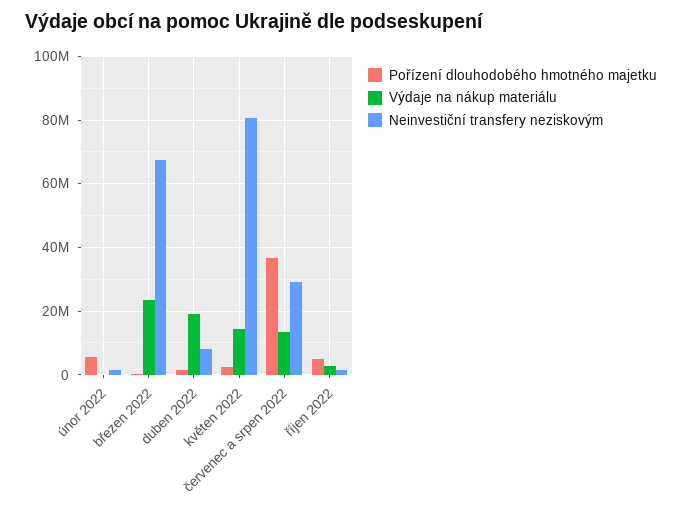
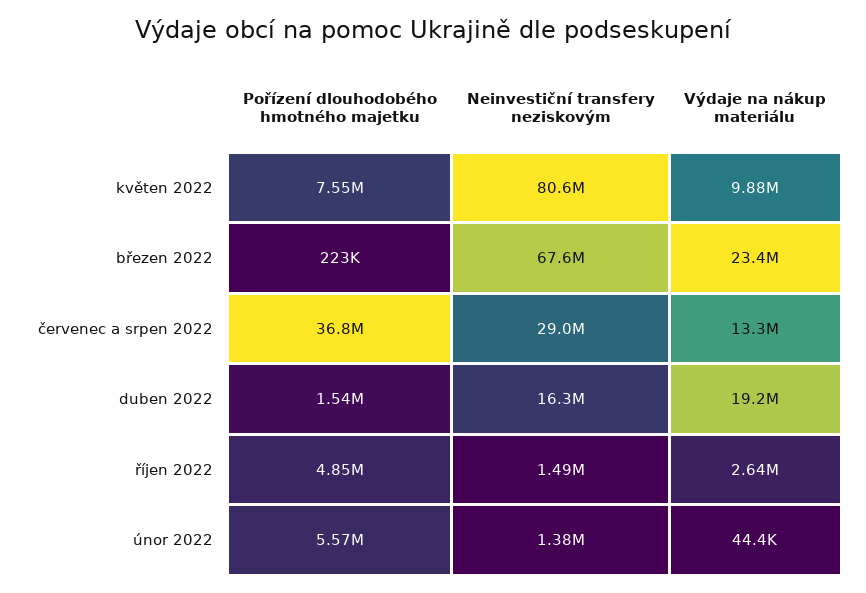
  {
    "Pořízení dlouhodobého hmotného majetku": {
      "únor 2022": 5570000,
      "březen 2022": 223000,
      "duben 2022": 1540000,
-     "květen 2022": 2000000,
+     "květen 2022": 7550000,
      "červenec a srpen 2022": 36800000,
      "říjen 2022": 4850000
    },
    "Výdaje na nákup materiálu": {
      "únor 2022": 44400,
      "březen 2022": 23400000,
      "duben 2022": 19200000,
-     "květen 2022": 14000000,
+     "květen 2022": 9880000,
      "červenec a srpen 2022": 13300000,
      "říjen 2022": 2640000
    },
    "Neinvestiční transfery neziskovým": {
      "únor 2022": 1380000,
      "březen 2022": 67600000,
-     "duben 2022": 8000000,
+     "duben 2022": 16300000,
      "květen 2022": 80600000,
      "červenec a srpen 2022": 29000000,
      "říjen 2022": 1490000
    }
  }

